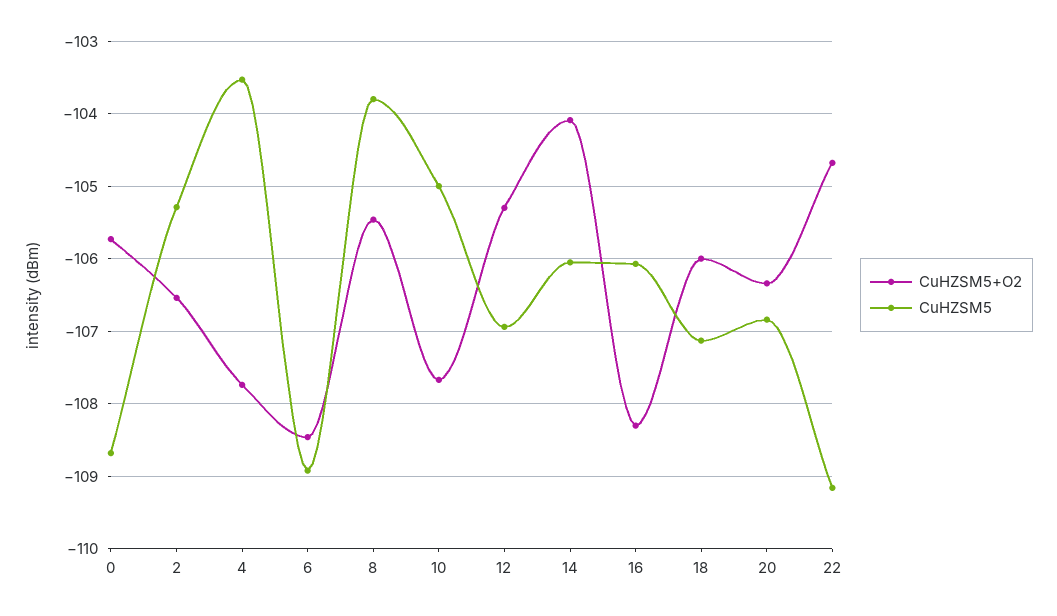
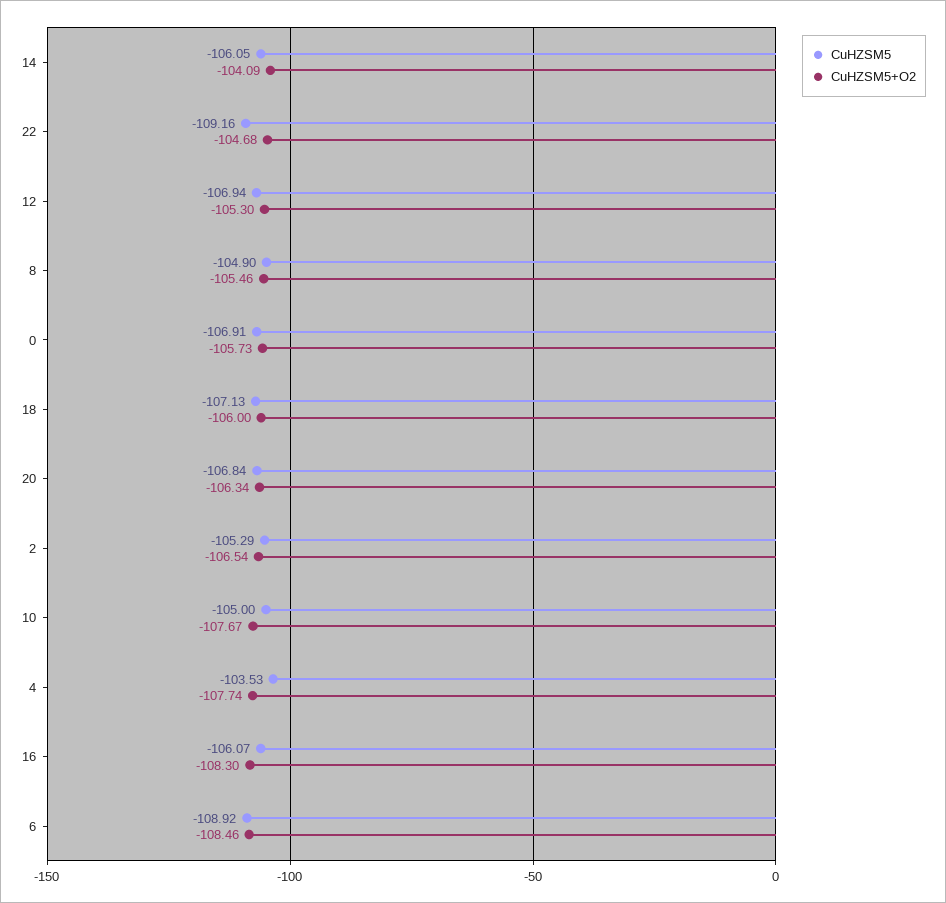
  {
    "CuHZSM5+O2": {
      "0": -105.73,
      "2": -106.54,
      "4": -107.74,
      "6": -108.46,
      "8": -105.46,
      "10": -107.67,
      "12": -105.3,
      "14": -104.09,
      "16": -108.3,
      "18": -106,
      "20": -106.34,
      "22": -104.68
    },
    "CuHZSM5": {
-     "0": -108.7,
+     "0": -106.91,
      "2": -105.29,
      "4": -103.53,
      "6": -108.92,
-     "8": -103.8,
+     "8": -104.9,
      "10": -105,
      "12": -106.94,
      "14": -106.05,
      "16": -106.07,
      "18": -107.13,
      "20": -106.84,
      "22": -109.16
    }
  }

